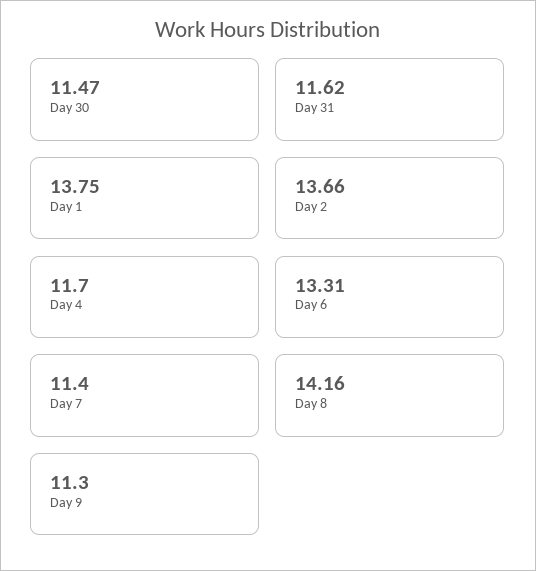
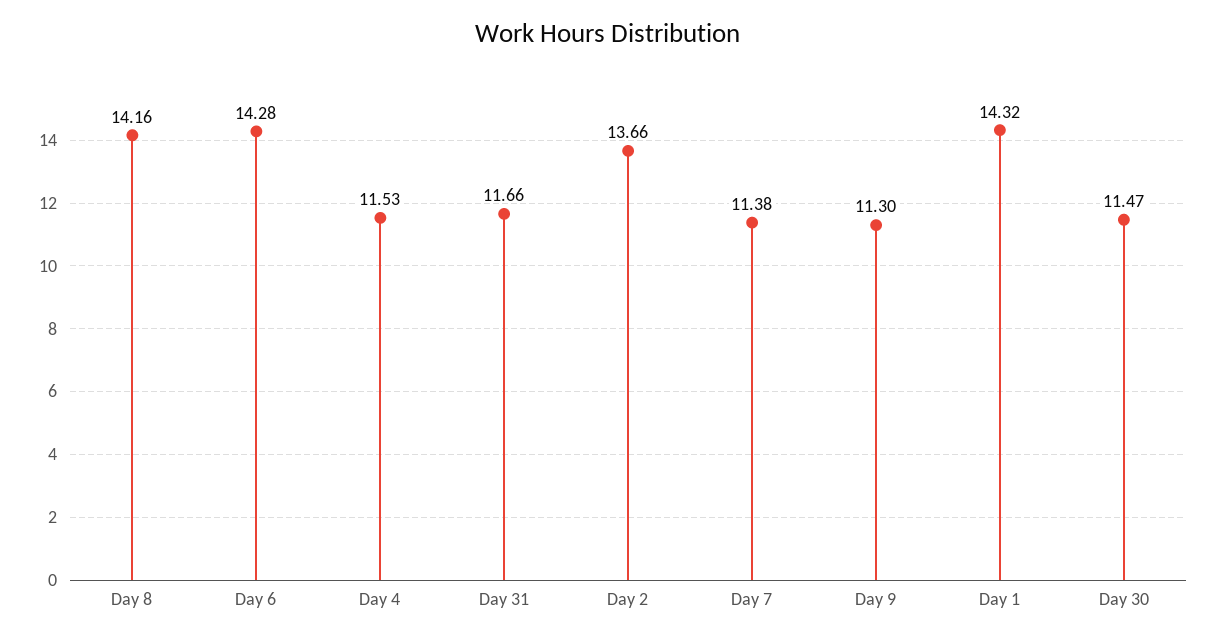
  {
    "Day 30": 11.47,
-   "Day 31": 11.62,
+   "Day 31": 11.66,
-   "Day 1": 13.75,
+   "Day 1": 14.32,
    "Day 2": 13.66,
-   "Day 4": 11.7,
+   "Day 4": 11.53,
-   "Day 6": 13.31,
+   "Day 6": 14.28,
-   "Day 7": 11.4,
+   "Day 7": 11.38,
    "Day 8": 14.16,
    "Day 9": 11.3
  }

